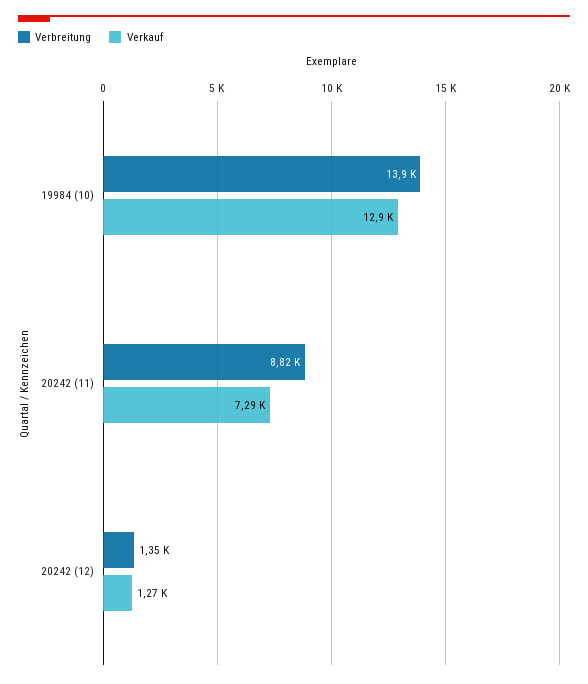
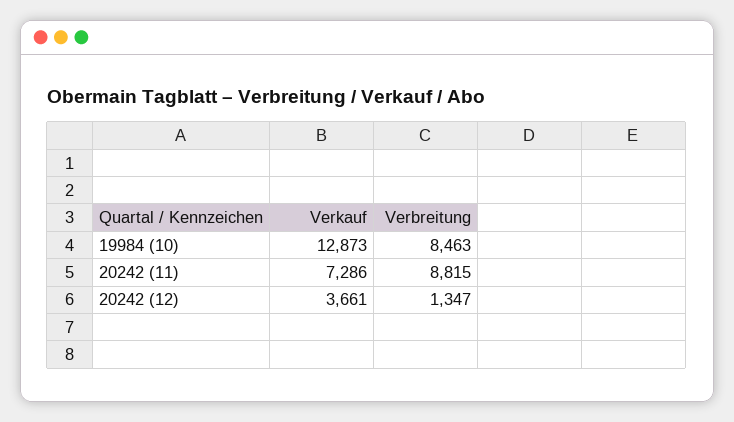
  {
    "Verbreitung": {
-     "19984 (10)": 13900,
+     "19984 (10)": 8463,
      "20242 (11)": 8815,
      "20242 (12)": 1347
    },
    "Verkauf": {
      "19984 (10)": 12873,
      "20242 (11)": 7286,
-     "20242 (12)": 1270
+     "20242 (12)": 3661
    }
  }

